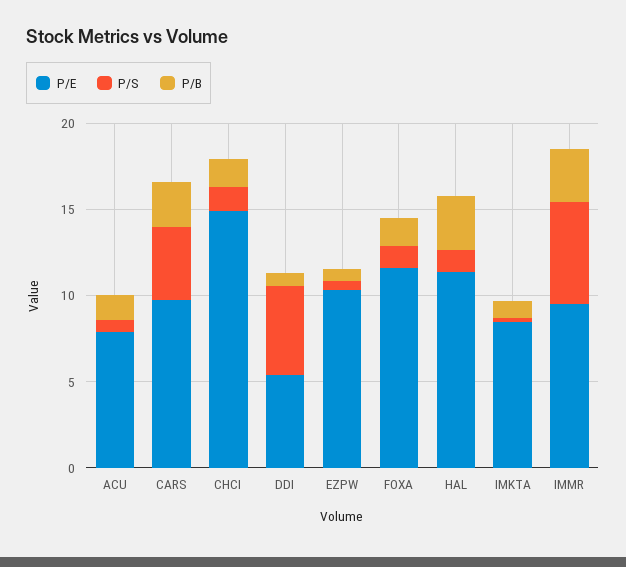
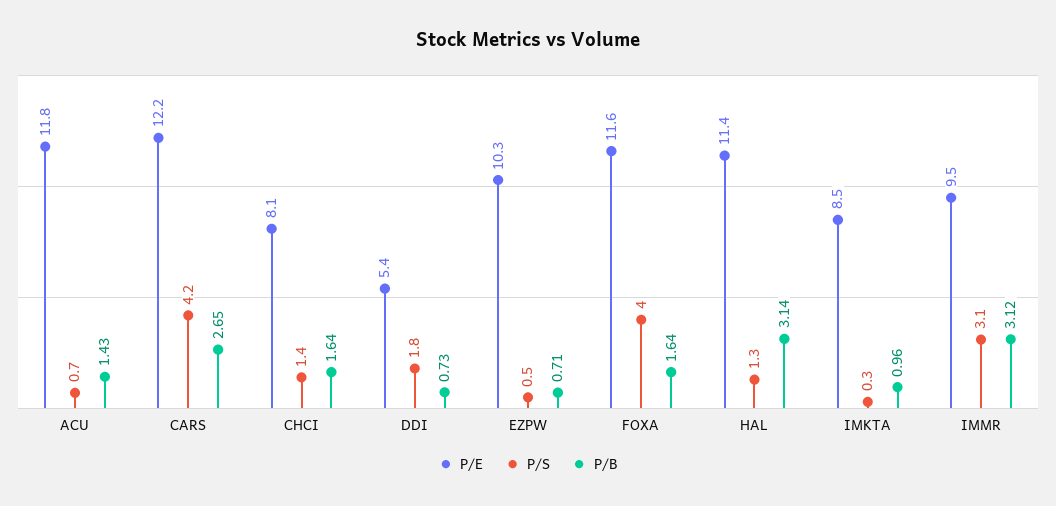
  {
    "P/E": {
-     "ACU": 8,
+     "ACU": 11.8,
-     "CARS": 10,
+     "CARS": 12.2,
-     "CHCI": 15,
+     "CHCI": 8.1,
      "DDI": 5.4,
      "EZPW": 10.3,
      "FOXA": 11.6,
      "HAL": 11.4,
      "IMKTA": 8.5,
      "IMMR": 9.5
    },
    "P/S": {
      "ACU": 0.7,
      "CARS": 4.2,
      "CHCI": 1.4,
-     "DDI": 5,
+     "DDI": 1.8,
      "EZPW": 0.5,
-     "FOXA": 1,
+     "FOXA": 4,
      "HAL": 1.3,
      "IMKTA": 0.3,
-     "IMMR": 6
+     "IMMR": 3.1
    },
    "P/B": {
      "ACU": 1.43,
      "CARS": 2.65,
      "CHCI": 1.64,
      "DDI": 0.73,
      "EZPW": 0.71,
      "FOXA": 1.64,
      "HAL": 3.14,
      "IMKTA": 0.96,
      "IMMR": 3.12
    }
  }

